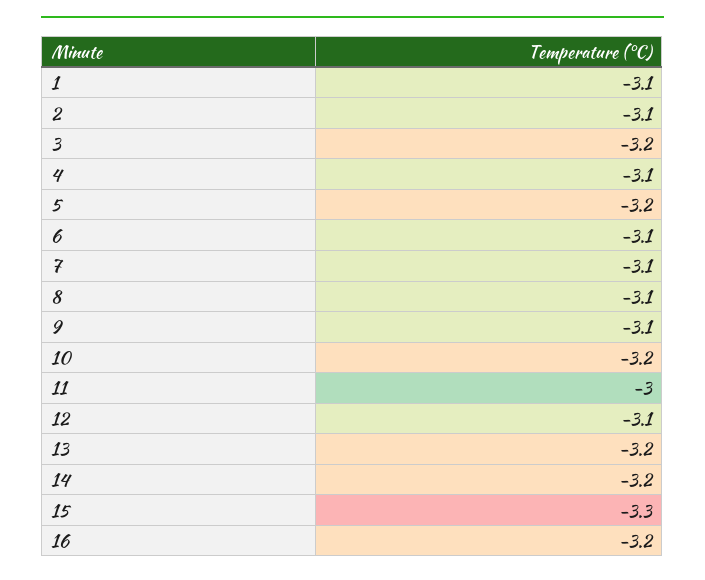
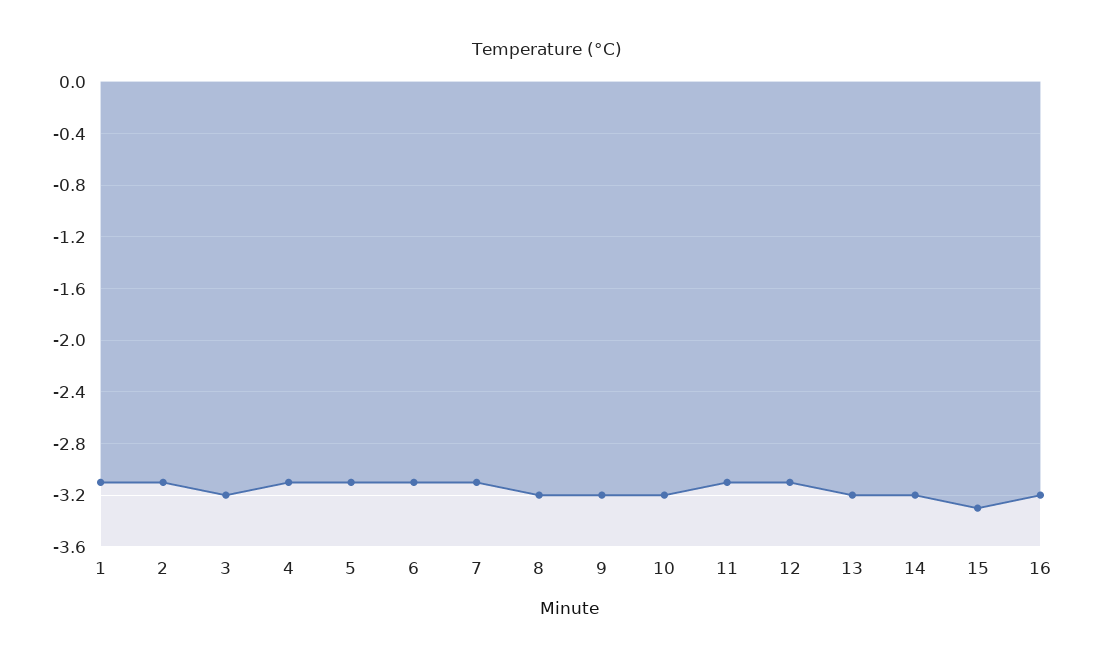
  {
    "1": -3.1,
    "2": -3.1,
    "3": -3.2,
    "4": -3.1,
-   "5": -3.2,
+   "5": -3.1,
    "6": -3.1,
    "7": -3.1,
-   "8": -3.1,
+   "8": -3.2,
-   "9": -3.1,
+   "9": -3.2,
    "10": -3.2,
-   "11": -3,
+   "11": -3.1,
    "12": -3.1,
    "13": -3.2,
    "14": -3.2,
    "15": -3.3,
    "16": -3.2
  }

